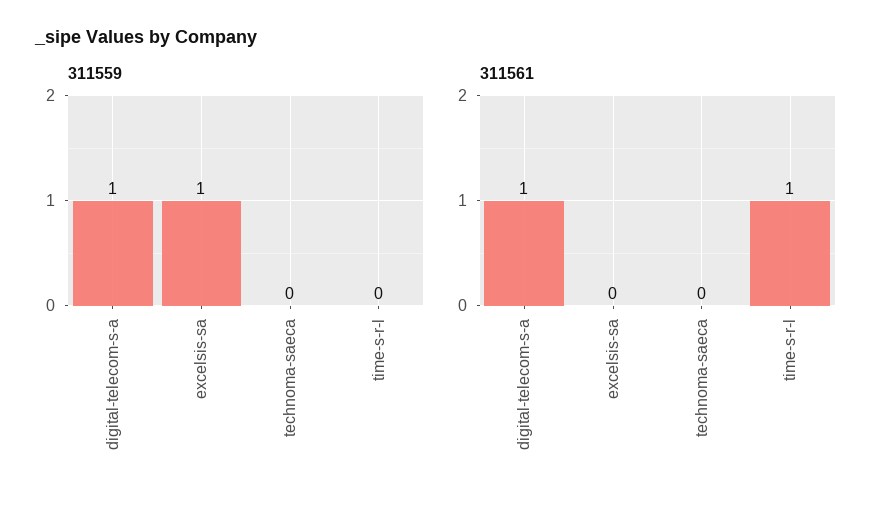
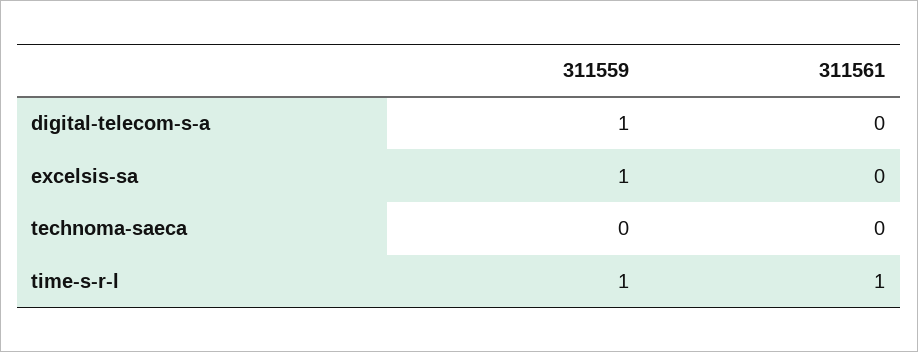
  {
    "311559": {
      "digital-telecom-s-a": 1,
      "excelsis-sa": 1,
      "technoma-saeca": 0,
-     "time-s-r-l": 0
+     "time-s-r-l": 1
    },
    "311561": {
-     "digital-telecom-s-a": 1,
+     "digital-telecom-s-a": 0,
      "excelsis-sa": 0,
      "technoma-saeca": 0,
      "time-s-r-l": 1
    }
  }

